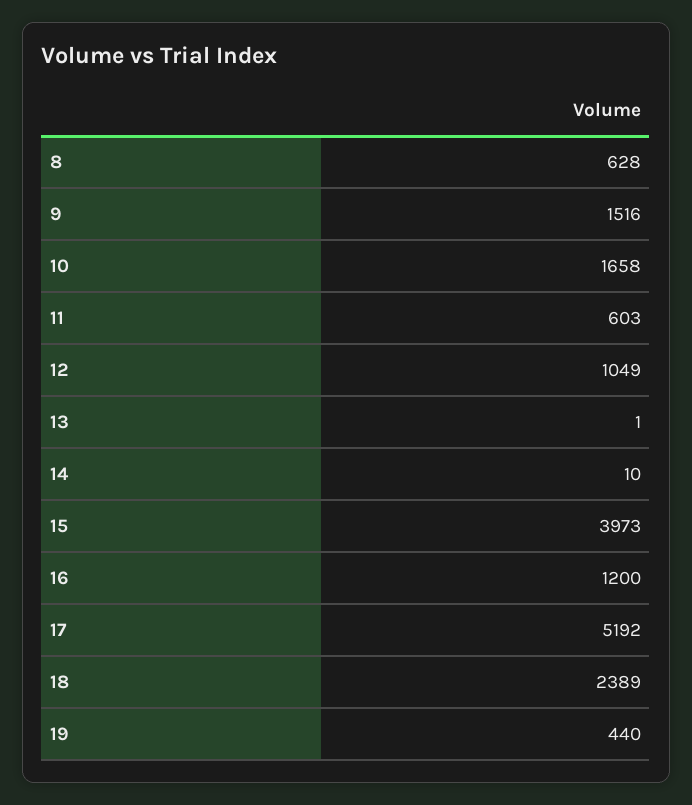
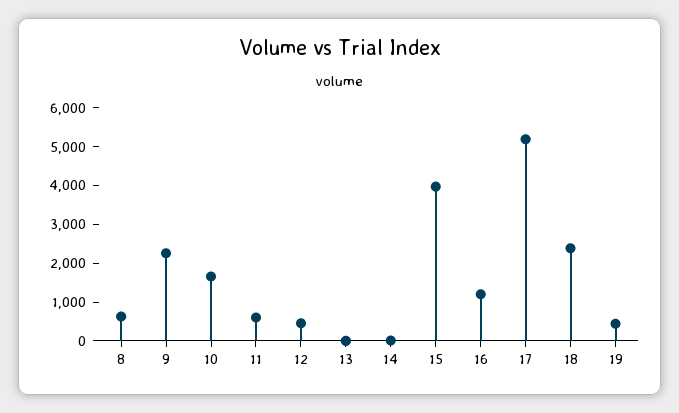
  {
    "8": 628,
-   "9": 1516,
+   "9": 2250,
    "10": 1658,
    "11": 603,
-   "12": 1049,
+   "12": 500,
    "13": 1,
    "14": 10,
    "15": 3973,
    "16": 1200,
    "17": 5192,
    "18": 2389,
    "19": 440
  }

